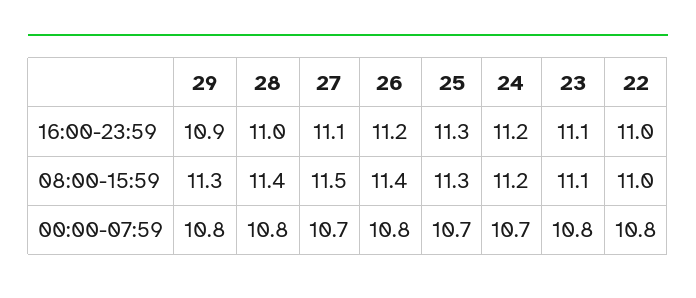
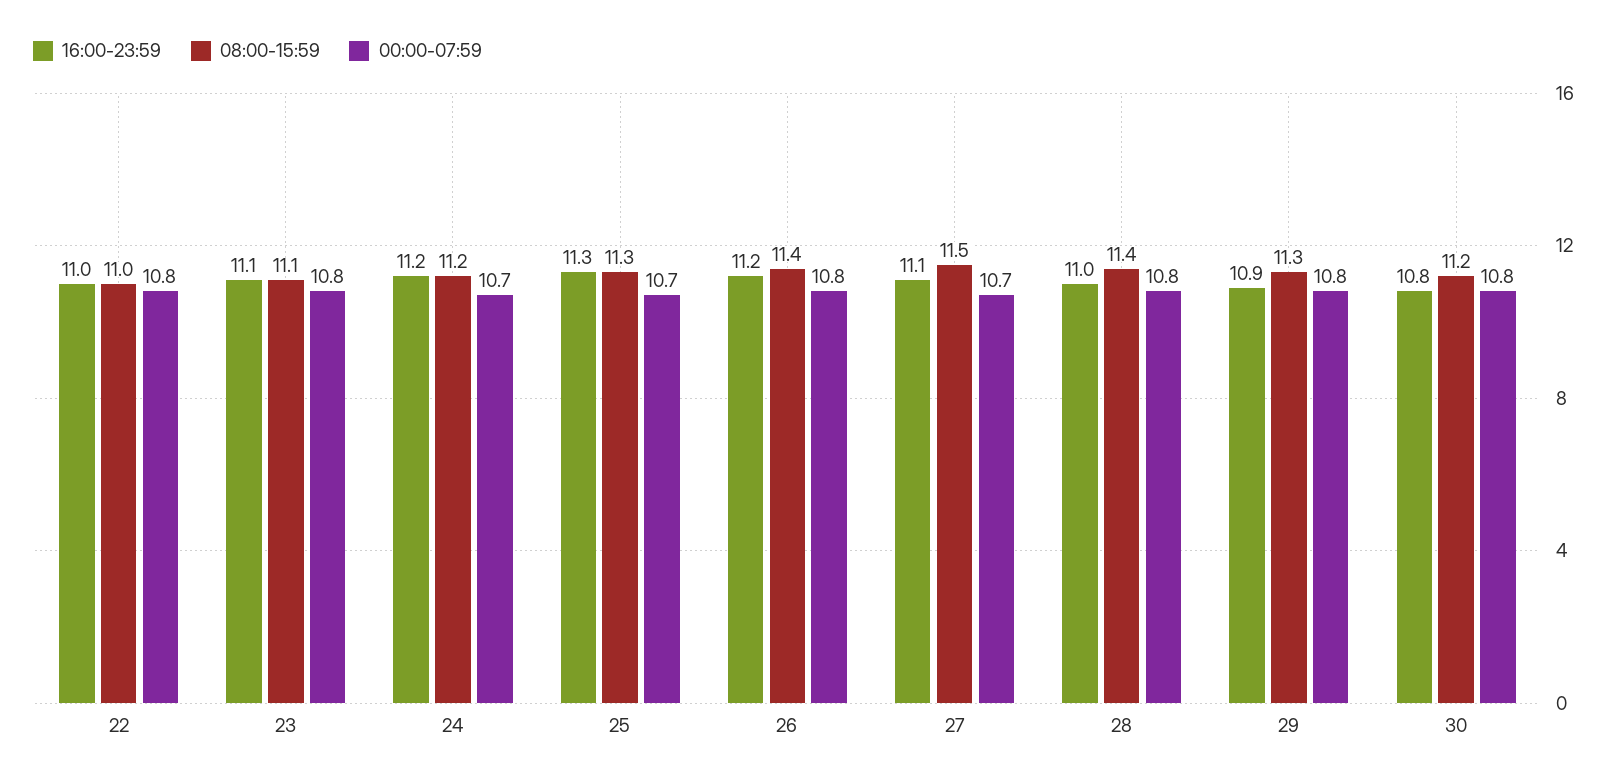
  {
    "16:00-23:59": {
      "29": 10.9,
      "28": 11,
      "27": 11.1,
      "26": 11.2,
      "25": 11.3,
      "24": 11.2,
      "23": 11.1,
-     "22": 11
+     "22": 11,
+     "30": 10.8
    },
    "08:00-15:59": {
      "29": 11.3,
      "28": 11.4,
      "27": 11.5,
      "26": 11.4,
      "25": 11.3,
      "24": 11.2,
      "23": 11.1,
-     "22": 11
+     "22": 11,
+     "30": 11.2
    },
    "00:00-07:59": {
      "29": 10.8,
      "28": 10.8,
      "27": 10.7,
      "26": 10.8,
      "25": 10.7,
      "24": 10.7,
      "23": 10.8,
-     "22": 10.8
+     "22": 10.8,
+     "30": 10.8
    }
  }

